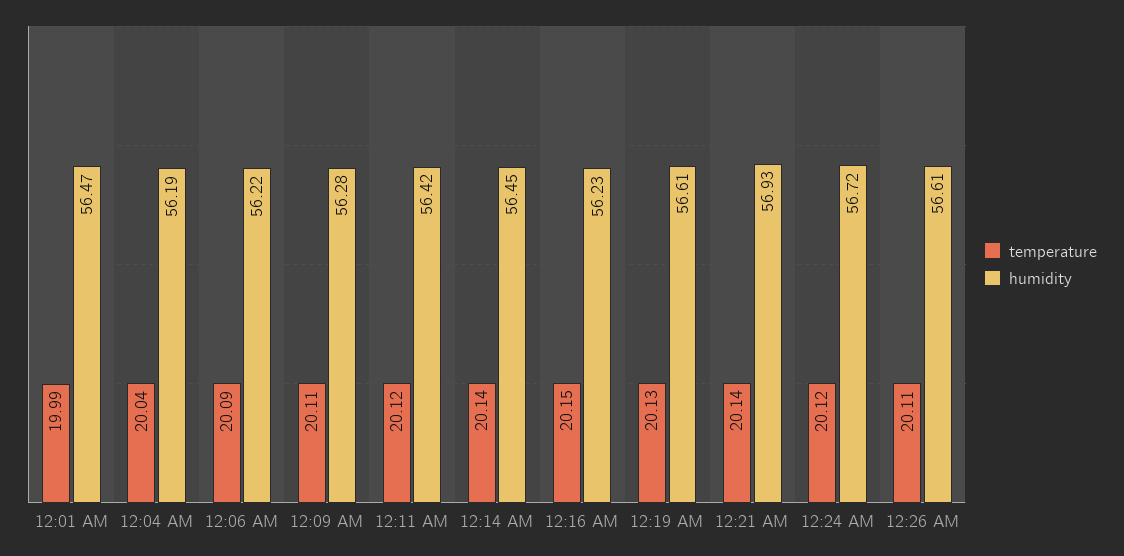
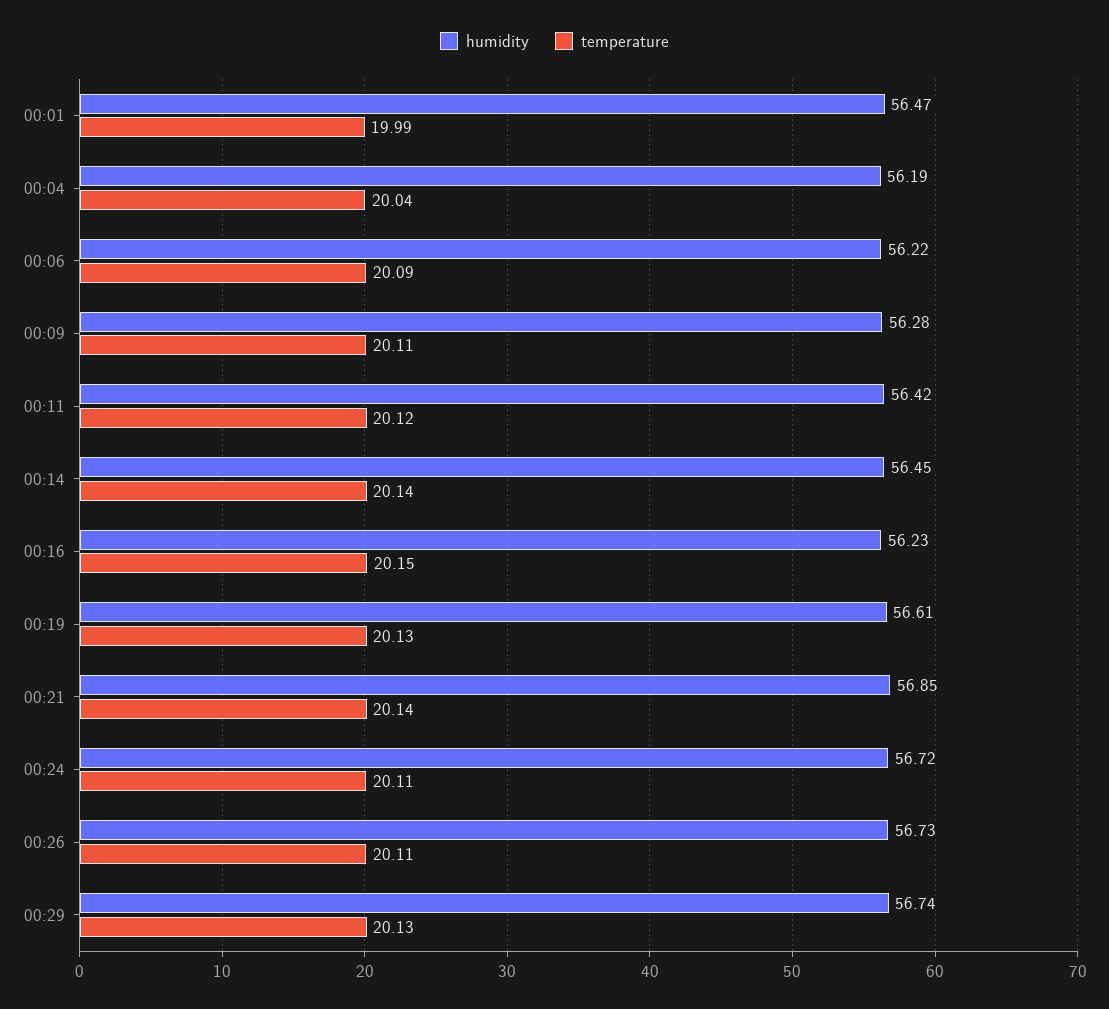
  {
    "temperature": {
      "12:01 AM": 19.99,
      "12:04 AM": 20.04,
      "12:06 AM": 20.09,
      "12:09 AM": 20.11,
      "12:11 AM": 20.12,
      "12:14 AM": 20.14,
      "12:16 AM": 20.15,
      "12:19 AM": 20.13,
      "12:21 AM": 20.14,
-     "12:24 AM": 20.12,
+     "12:24 AM": 20.11,
-     "12:26 AM": 20.11
+     "12:26 AM": 20.11,
+     "00:29": 20.13
    },
    "humidity": {
      "12:01 AM": 56.47,
      "12:04 AM": 56.19,
      "12:06 AM": 56.22,
      "12:09 AM": 56.28,
      "12:11 AM": 56.42,
      "12:14 AM": 56.45,
      "12:16 AM": 56.23,
      "12:19 AM": 56.61,
-     "12:21 AM": 56.93,
+     "12:21 AM": 56.85,
      "12:24 AM": 56.72,
-     "12:26 AM": 56.61
+     "12:26 AM": 56.73,
+     "00:29": 56.74
    }
  }

